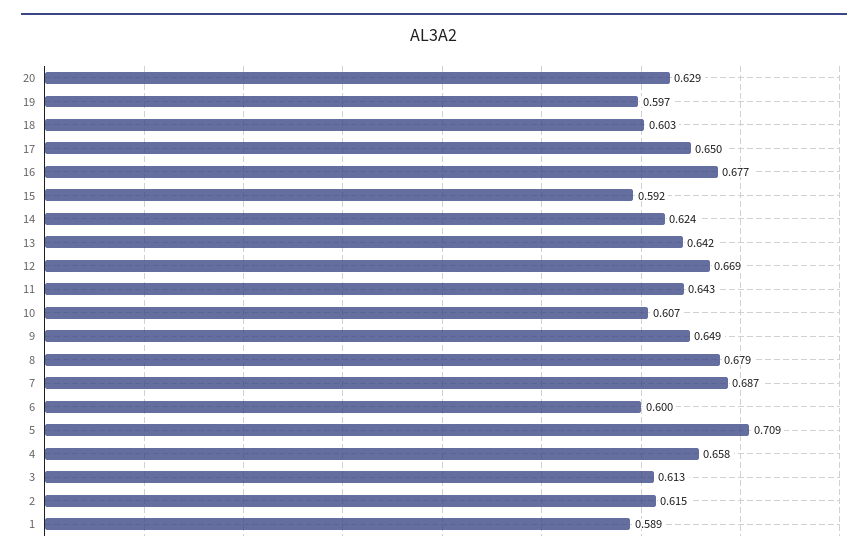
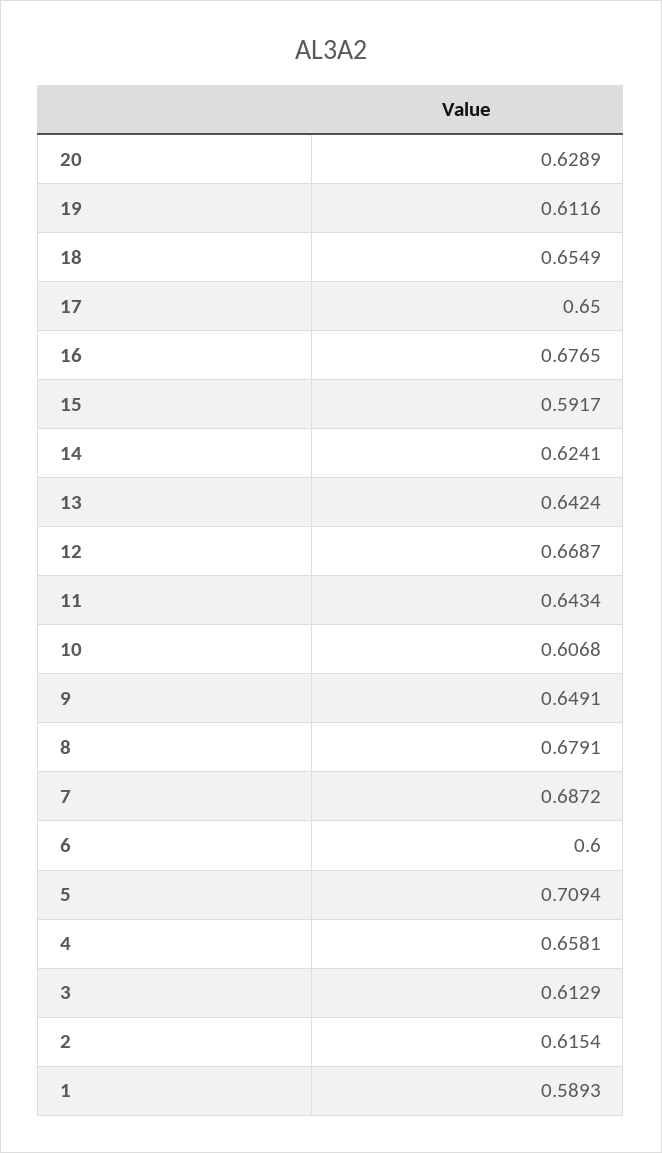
  {
    "20": 0.6289,
-   "19": 0.597,
+   "19": 0.6116,
-   "18": 0.603,
+   "18": 0.6549,
    "17": 0.65,
    "16": 0.6765,
    "15": 0.5917,
    "14": 0.6241,
    "13": 0.6424,
    "12": 0.6687,
    "11": 0.6434,
    "10": 0.6068,
    "9": 0.6491,
    "8": 0.6791,
    "7": 0.6872,
    "6": 0.6,
    "5": 0.7094,
    "4": 0.6581,
    "3": 0.6129,
    "2": 0.6154,
    "1": 0.5893
  }

